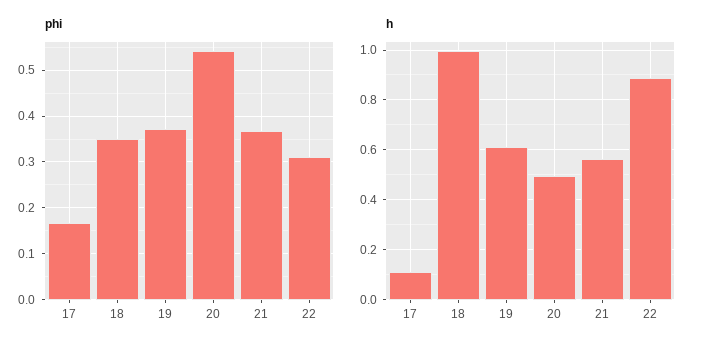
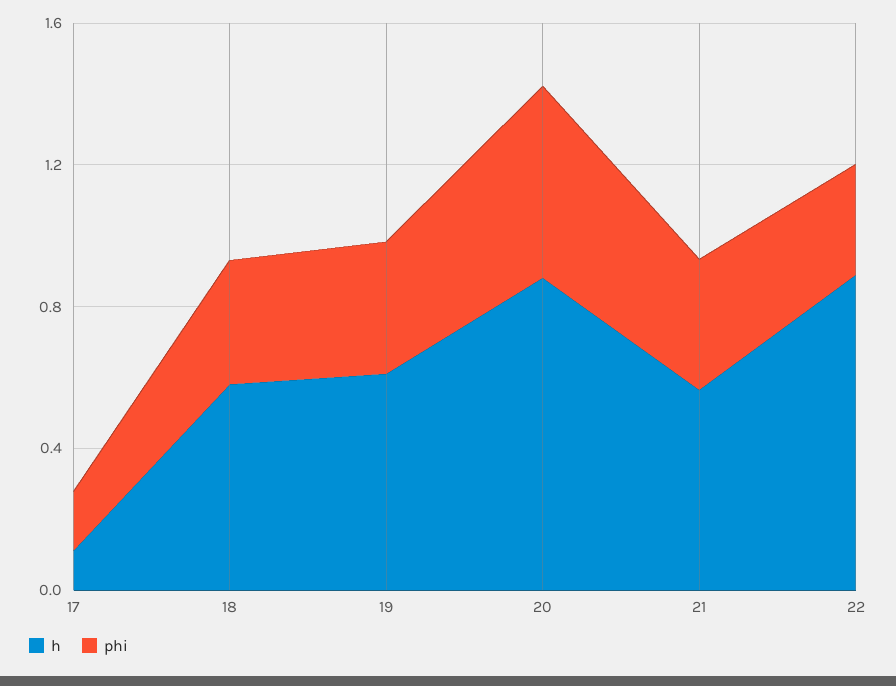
  {
    "phi": {
      "17": 0.16,
      "18": 0.36,
      "19": 0.38,
      "20": 0.54,
      "21": 0.36,
      "22": 0.32
    },
    "h": {
      "17": 0.1,
-     "18": 1,
+     "18": 0.6,
      "19": 0.6,
-     "20": 0.5,
+     "20": 0.9,
      "21": 0.575,
      "22": 0.9
    }
  }

